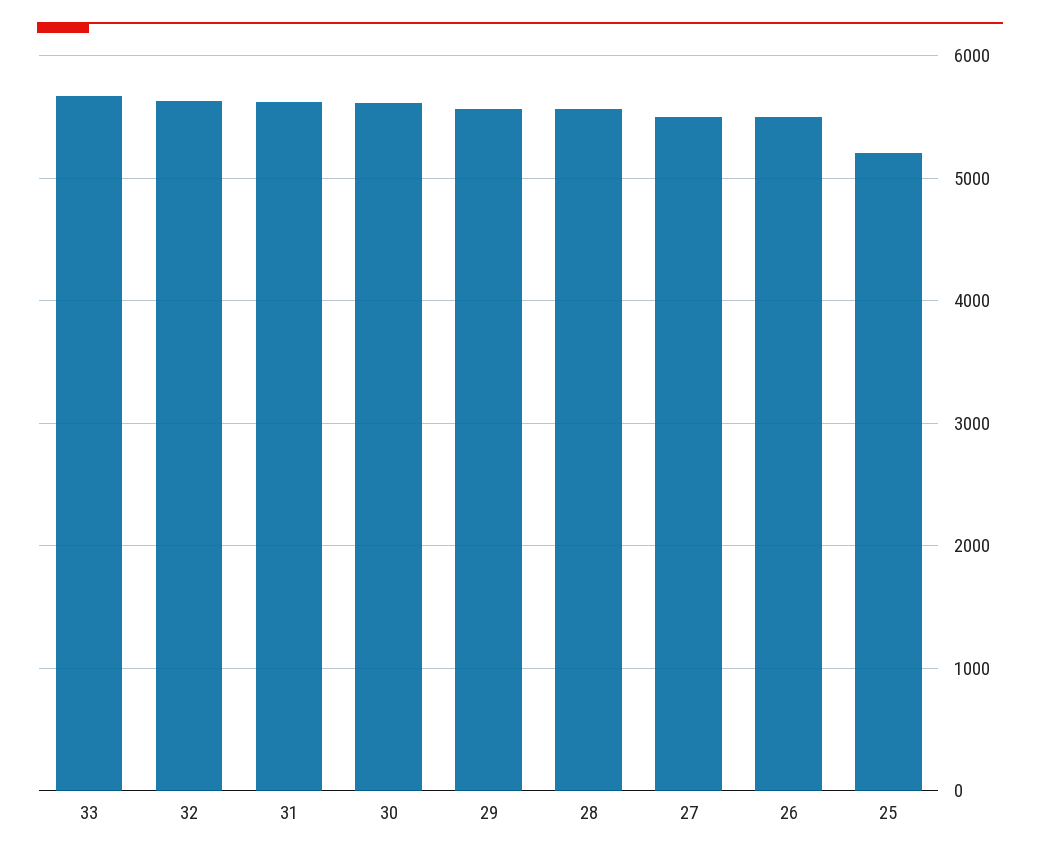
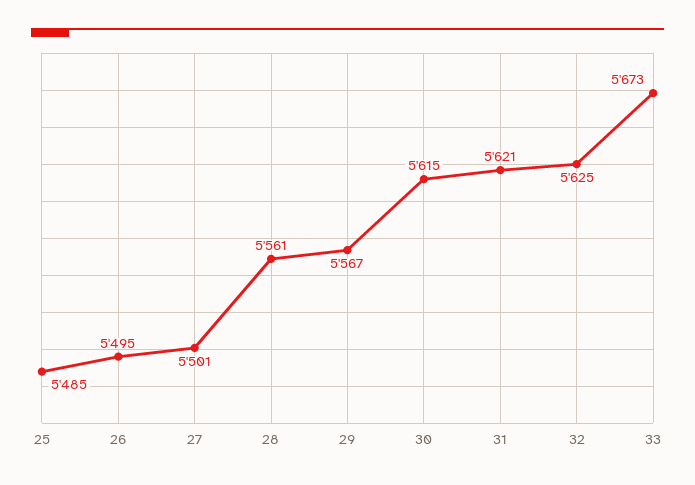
  {
    "33": 5673,
    "32": 5625,
    "31": 5621,
    "30": 5615,
    "29": 5567,
    "28": 5561,
    "27": 5501,
    "26": 5495,
-   "25": 5200
+   "25": 5485
  }

